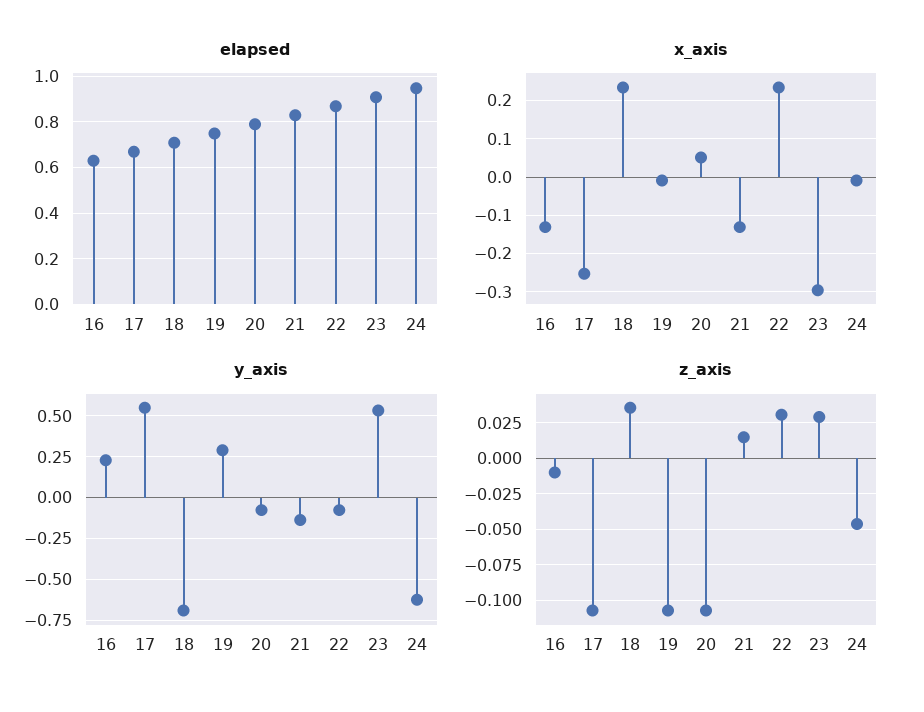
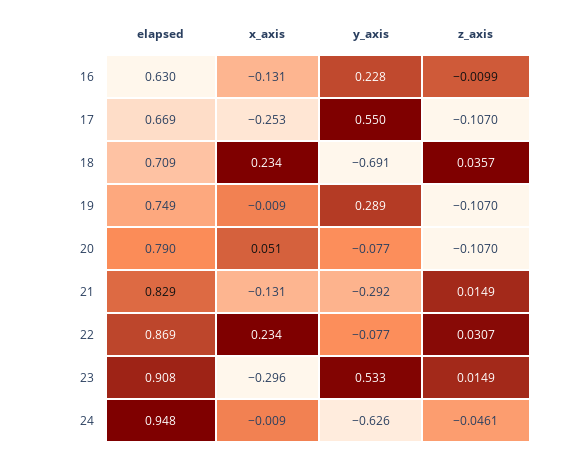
  {
    "elapsed": {
      "16": 0.63,
      "17": 0.669,
      "18": 0.709,
      "19": 0.749,
      "20": 0.79,
      "21": 0.829,
      "22": 0.869,
      "23": 0.908,
      "24": 0.948
    },
    "x_axis": {
      "16": -0.131,
      "17": -0.253,
      "18": 0.234,
      "19": -0.009,
      "20": 0.051,
      "21": -0.131,
      "22": 0.234,
      "23": -0.296,
      "24": -0.009
    },
    "y_axis": {
      "16": 0.228,
      "17": 0.55,
      "18": -0.691,
      "19": 0.289,
      "20": -0.077,
-     "21": -0.15,
+     "21": -0.292,
      "22": -0.077,
      "23": 0.533,
      "24": -0.626
    },
    "z_axis": {
      "16": -0.0099,
      "17": -0.107,
      "18": 0.0357,
      "19": -0.107,
      "20": -0.107,
      "21": 0.0149,
      "22": 0.0307,
-     "23": 0.03,
+     "23": 0.0149,
      "24": -0.0461
    }
  }

